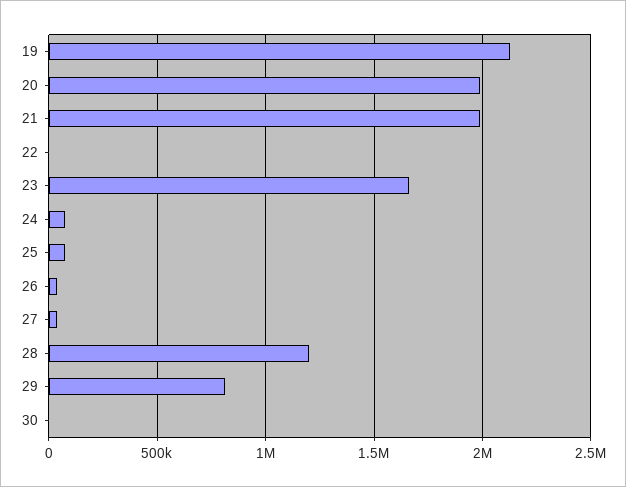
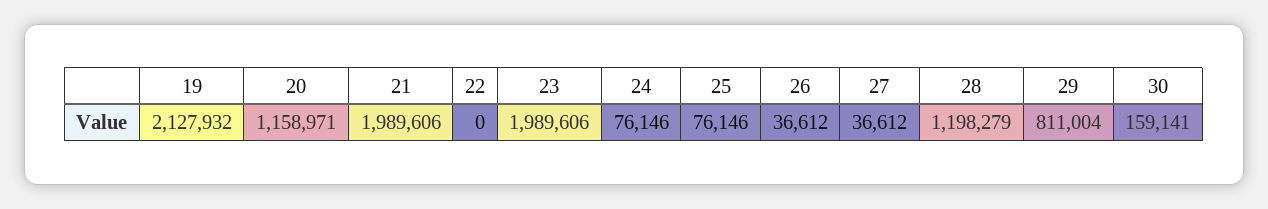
  {
    "19": 2127932,
-   "20": 2000000,
+   "20": 1158971,
    "21": 1989606,
    "22": 0,
-   "23": 1650000,
+   "23": 1989606,
    "24": 76146,
    "25": 76146,
    "26": 36612,
    "27": 36612,
    "28": 1198279,
    "29": 811004,
-   "30": 0
+   "30": 159141
  }

